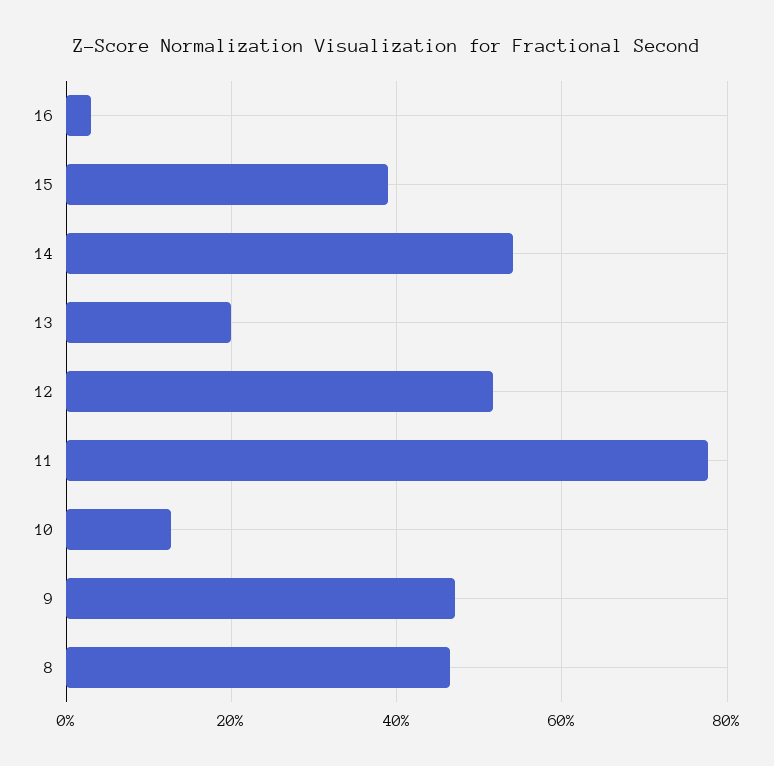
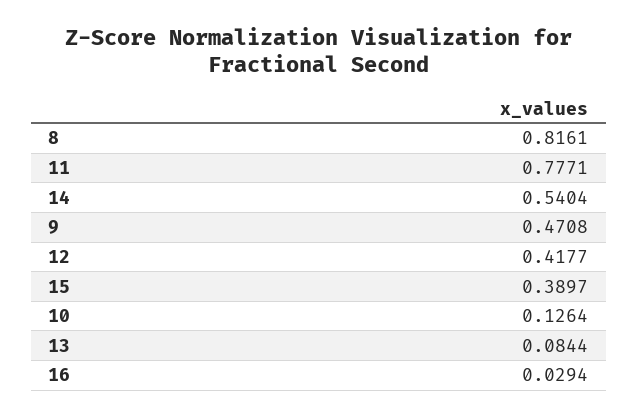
  {
    "16": 0.0294,
    "15": 0.3897,
    "14": 0.5404,
-   "13": 0.2,
+   "13": 0.0844,
-   "12": 0.52,
+   "12": 0.4177,
    "11": 0.7771,
    "10": 0.1264,
    "9": 0.4708,
-   "8": 0.46
+   "8": 0.8161
  }

